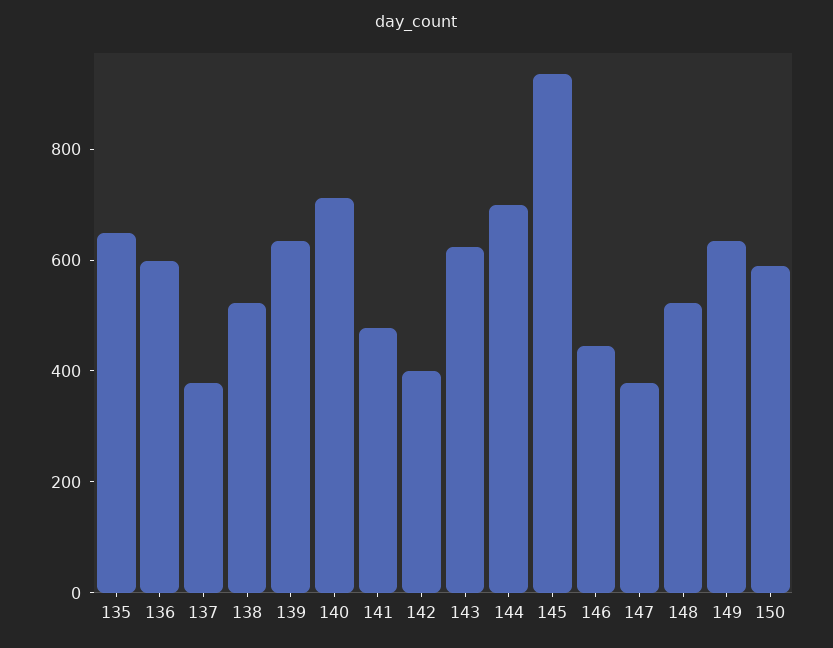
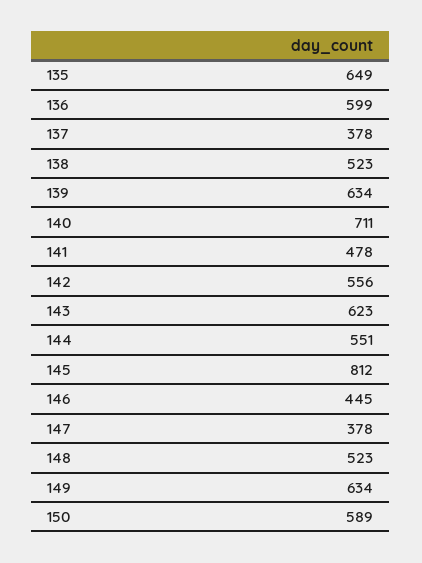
  {
    "135": 649,
    "136": 599,
    "137": 378,
    "138": 523,
    "139": 634,
    "140": 711,
    "141": 478,
-   "142": 400,
+   "142": 556,
    "143": 623,
-   "144": 700,
+   "144": 551,
-   "145": 950,
+   "145": 812,
    "146": 445,
    "147": 378,
    "148": 523,
    "149": 634,
    "150": 589
  }

